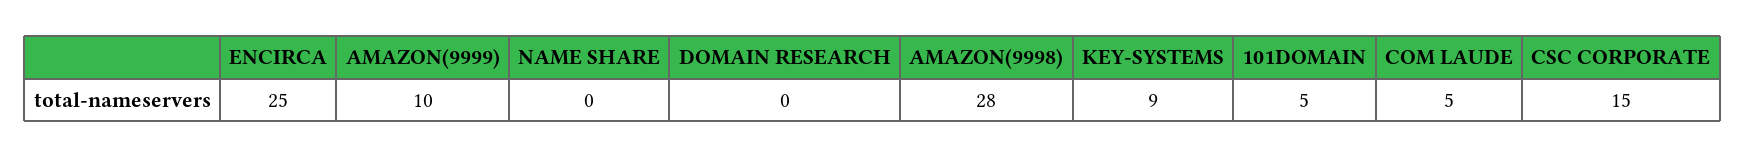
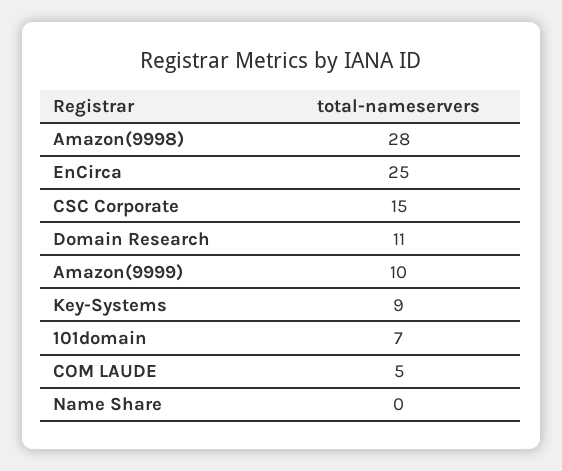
  {
    "ENCIRCA": 25,
    "AMAZON(9999)": 10,
    "NAME SHARE": 0,
-   "DOMAIN RESEARCH": 0,
+   "DOMAIN RESEARCH": 11,
    "AMAZON(9998)": 28,
    "KEY-SYSTEMS": 9,
-   "101DOMAIN": 5,
+   "101DOMAIN": 7,
    "COM LAUDE": 5,
    "CSC CORPORATE": 15
  }

